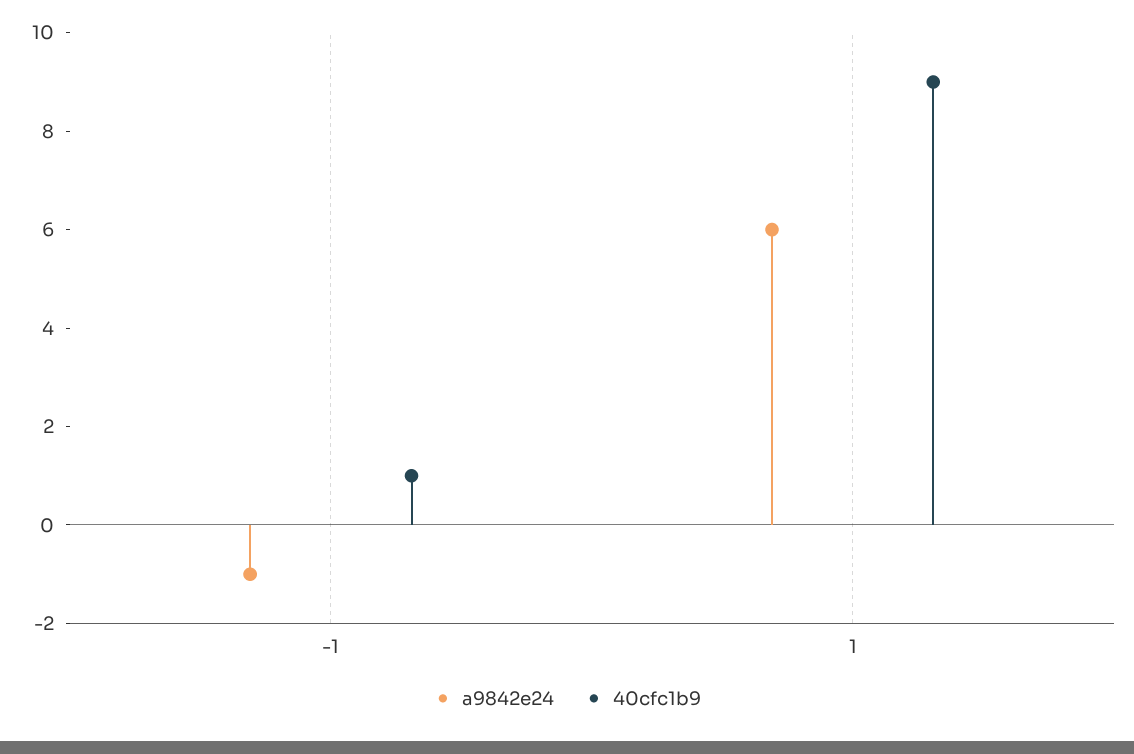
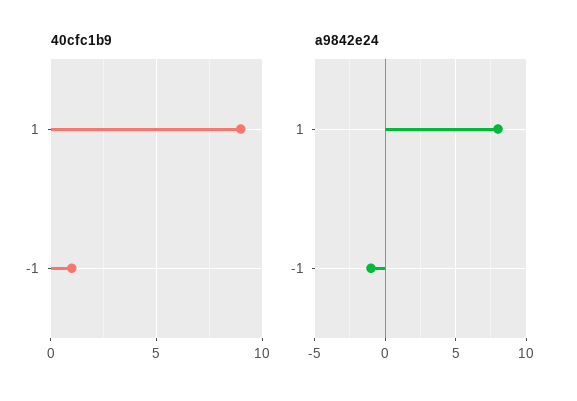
  {
    "a9842e24": {
      "-1": -1,
-     "1": 6
+     "1": 8
    },
    "40cfc1b9": {
      "-1": 1,
      "1": 9
    }
  }

